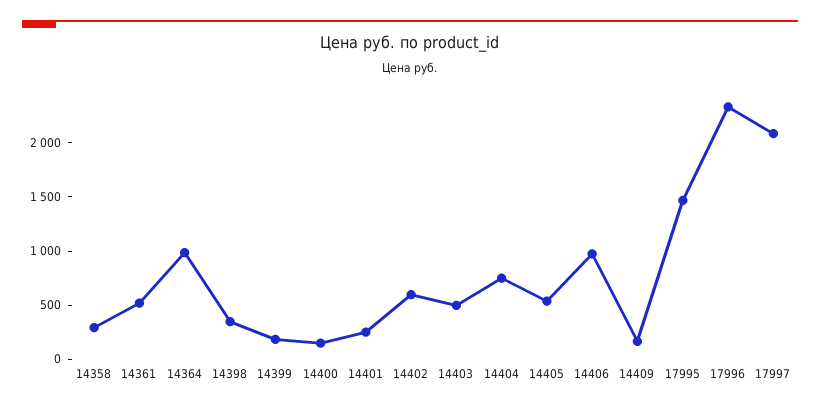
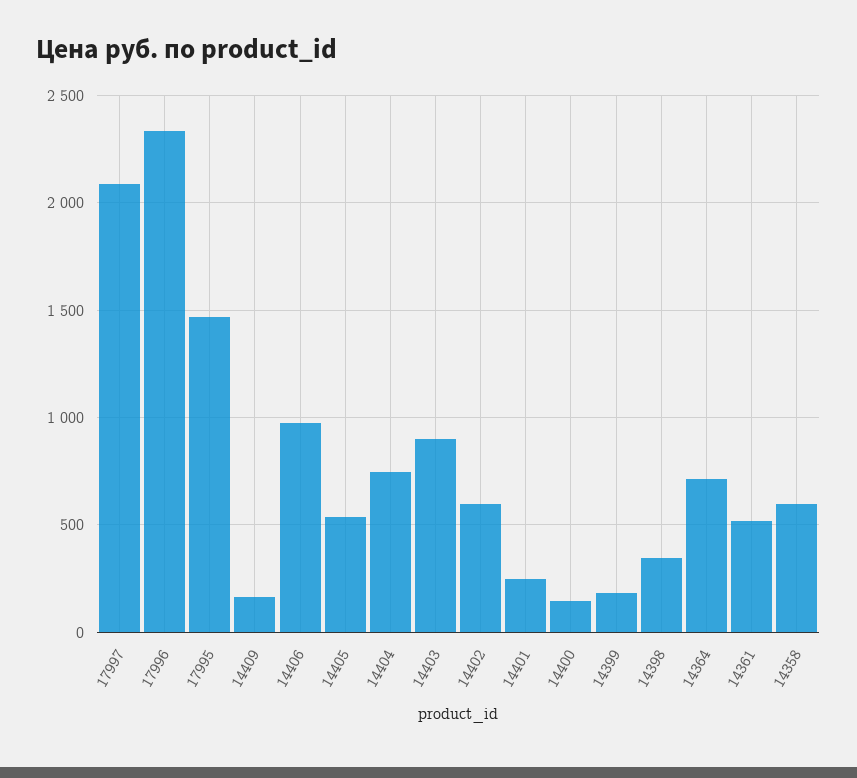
  {
-   "14358": 300,
+   "14358": 600,
    "14361": 500,
-   "14364": 1000,
+   "14364": 700,
    "14398": 350,
    "14399": 200,
    "14400": 150,
    "14401": 250,
    "14402": 600,
-   "14403": 500,
+   "14403": 900,
    "14404": 750,
    "14405": 550,
    "14406": 950,
    "14409": 150,
    "17995": 1450,
    "17996": 2350,
    "17997": 2100
  }

